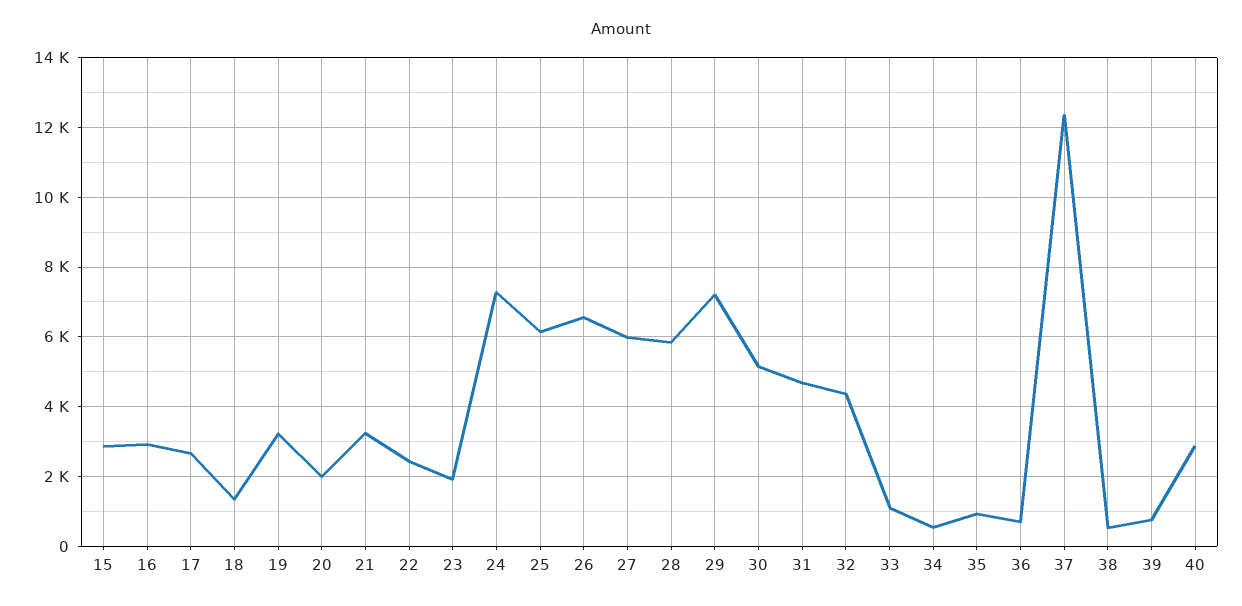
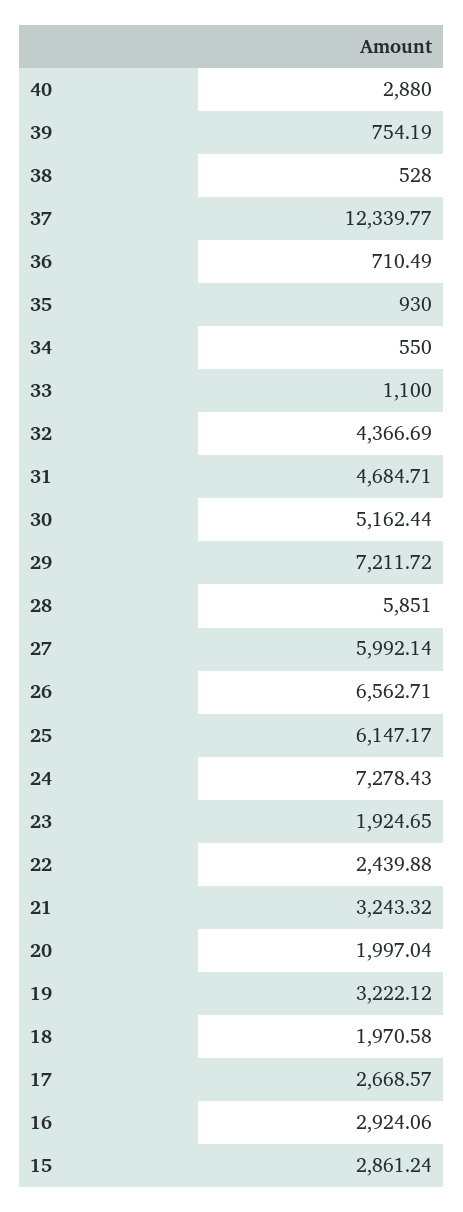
  {
    "15": 2861.24,
    "16": 2924.06,
    "17": 2668.57,
-   "18": 1400,
+   "18": 1970.58,
    "19": 3222.12,
    "20": 1997.04,
    "21": 3243.32,
    "22": 2439.88,
    "23": 1924.65,
    "24": 7278.43,
    "25": 6147.17,
    "26": 6562.71,
    "27": 5992.14,
    "28": 5851,
    "29": 7211.72,
    "30": 5162.44,
    "31": 4684.71,
    "32": 4366.69,
    "33": 1100,
    "34": 550,
    "35": 930,
    "36": 710.49,
    "37": 12339.77,
    "38": 528,
    "39": 754.19,
    "40": 2880
  }

